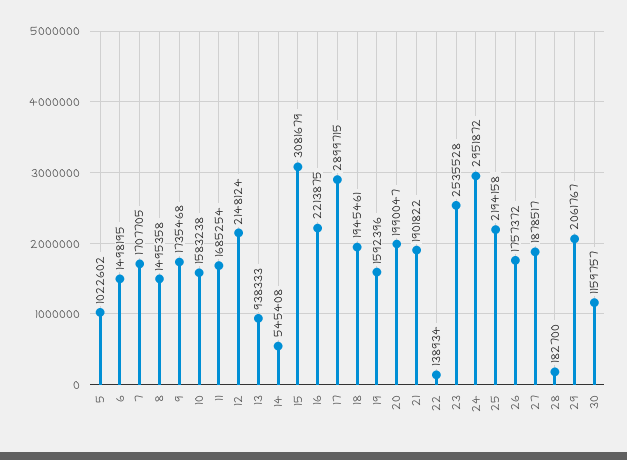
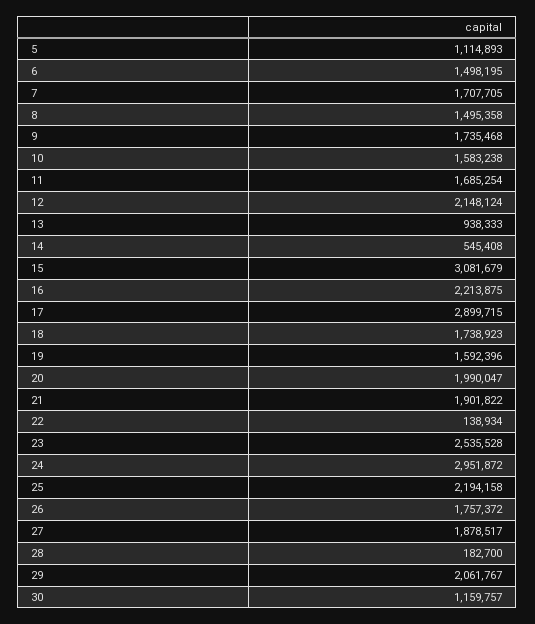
  {
-   "5": 1022602,
+   "5": 1114893,
    "6": 1498195,
    "7": 1707705,
    "8": 1495358,
    "9": 1735468,
    "10": 1583238,
    "11": 1685254,
    "12": 2148124,
    "13": 938333,
    "14": 545408,
    "15": 3081679,
    "16": 2213875,
    "17": 2899715,
-   "18": 1945461,
+   "18": 1738923,
    "19": 1592396,
    "20": 1990047,
    "21": 1901822,
    "22": 138934,
    "23": 2535528,
    "24": 2951872,
    "25": 2194158,
    "26": 1757372,
    "27": 1878517,
    "28": 182700,
    "29": 2061767,
    "30": 1159757
  }

